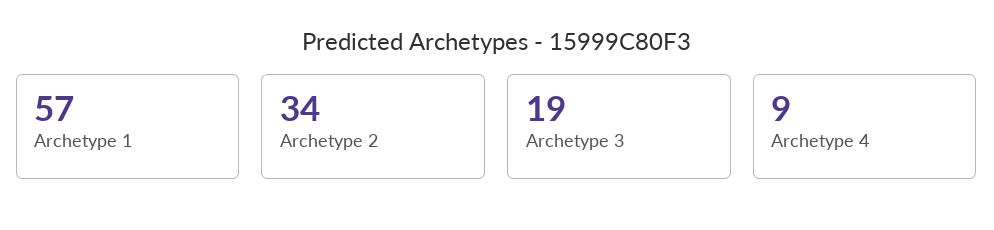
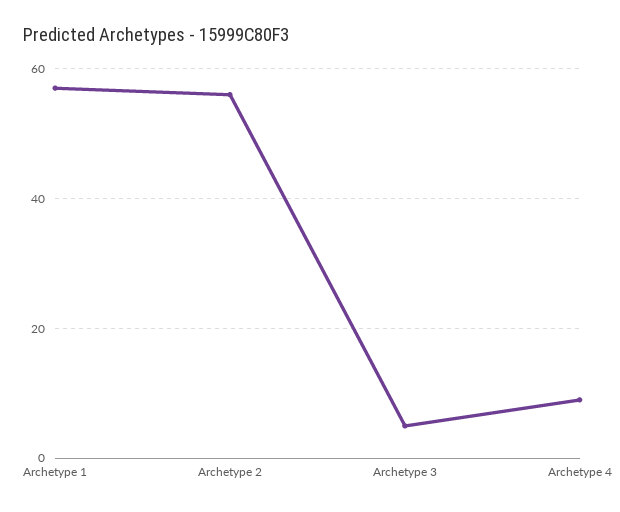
  {
    "Archetype 1": 57,
-   "Archetype 2": 34,
+   "Archetype 2": 55,
-   "Archetype 3": 19,
+   "Archetype 3": 5,
    "Archetype 4": 9
  }

